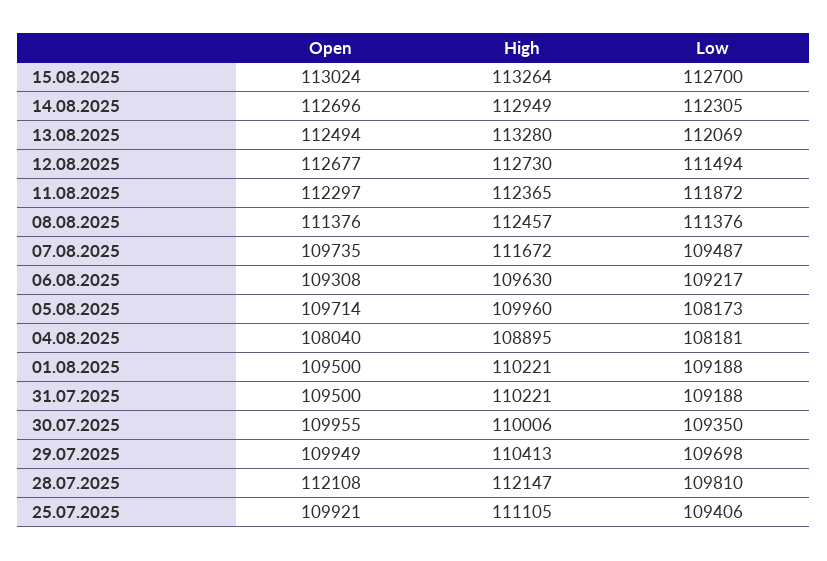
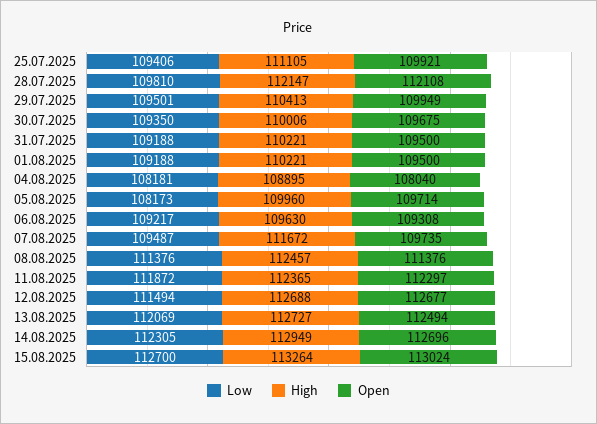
  {
    "Open": {
      "15.08.2025": 113024,
      "14.08.2025": 112696,
      "13.08.2025": 112494,
      "12.08.2025": 112677,
      "11.08.2025": 112297,
      "08.08.2025": 111376,
      "07.08.2025": 109735,
      "06.08.2025": 109308,
      "05.08.2025": 109714,
      "04.08.2025": 108040,
      "01.08.2025": 109500,
      "31.07.2025": 109500,
-     "30.07.2025": 109955,
+     "30.07.2025": 109675,
      "29.07.2025": 109949,
      "28.07.2025": 112108,
      "25.07.2025": 109921
    },
    "High": {
      "15.08.2025": 113264,
      "14.08.2025": 112949,
-     "13.08.2025": 113280,
+     "13.08.2025": 112727,
-     "12.08.2025": 112730,
+     "12.08.2025": 112688,
      "11.08.2025": 112365,
      "08.08.2025": 112457,
      "07.08.2025": 111672,
      "06.08.2025": 109630,
      "05.08.2025": 109960,
      "04.08.2025": 108895,
      "01.08.2025": 110221,
      "31.07.2025": 110221,
      "30.07.2025": 110006,
      "29.07.2025": 110413,
      "28.07.2025": 112147,
      "25.07.2025": 111105
    },
    "Low": {
      "15.08.2025": 112700,
      "14.08.2025": 112305,
      "13.08.2025": 112069,
      "12.08.2025": 111494,
      "11.08.2025": 111872,
      "08.08.2025": 111376,
      "07.08.2025": 109487,
      "06.08.2025": 109217,
      "05.08.2025": 108173,
      "04.08.2025": 108181,
      "01.08.2025": 109188,
      "31.07.2025": 109188,
      "30.07.2025": 109350,
-     "29.07.2025": 109698,
+     "29.07.2025": 109501,
      "28.07.2025": 109810,
      "25.07.2025": 109406
    }
  }

